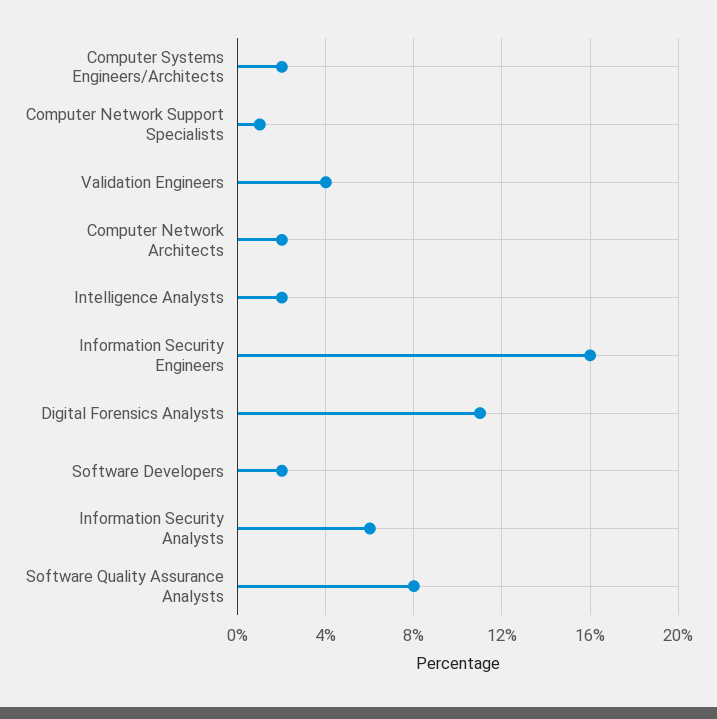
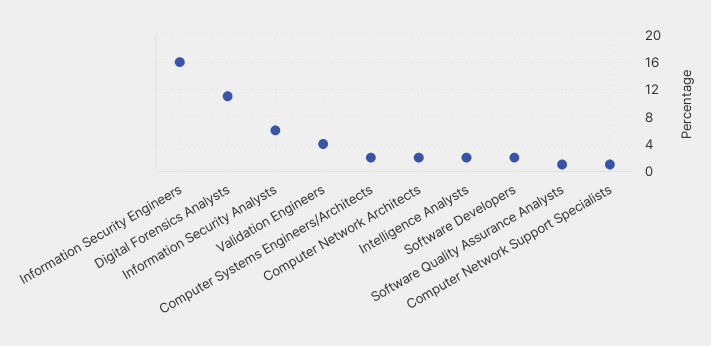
  {
    "Computer Systems Engineers/Architects": 2,
    "Computer Network Support Specialists": 1,
    "Validation Engineers": 4,
    "Computer Network Architects": 2,
    "Intelligence Analysts": 2,
    "Information Security Engineers": 16,
    "Digital Forensics Analysts": 11,
    "Software Developers": 2,
    "Information Security Analysts": 6,
-   "Software Quality Assurance Analysts": 8
+   "Software Quality Assurance Analysts": 1
  }

